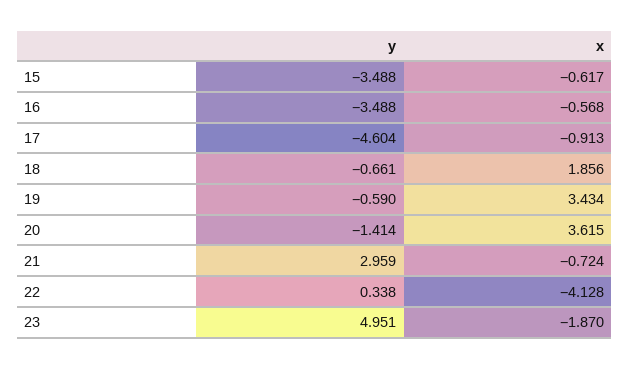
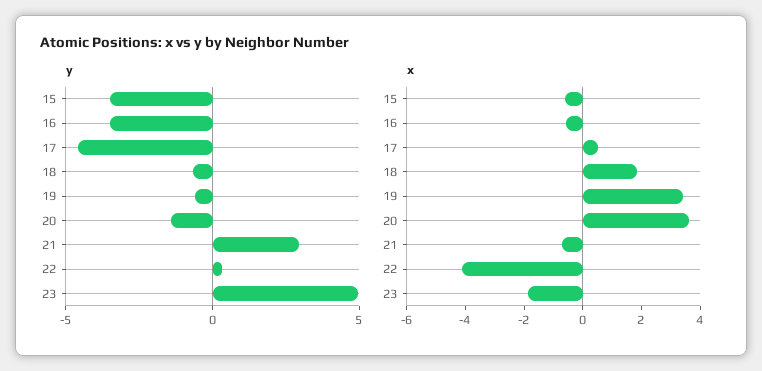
  {
    "y": {
      "15": -3.488,
      "16": -3.488,
      "17": -4.604,
      "18": -0.661,
      "19": -0.59,
      "20": -1.414,
      "21": 2.959,
      "22": 0.338,
      "23": 4.951
    },
    "x": {
      "15": -0.617,
      "16": -0.568,
-     "17": -0.913,
+     "17": 0.5,
      "18": 1.856,
      "19": 3.434,
      "20": 3.615,
      "21": -0.724,
      "22": -4.128,
      "23": -1.87
    }
  }

